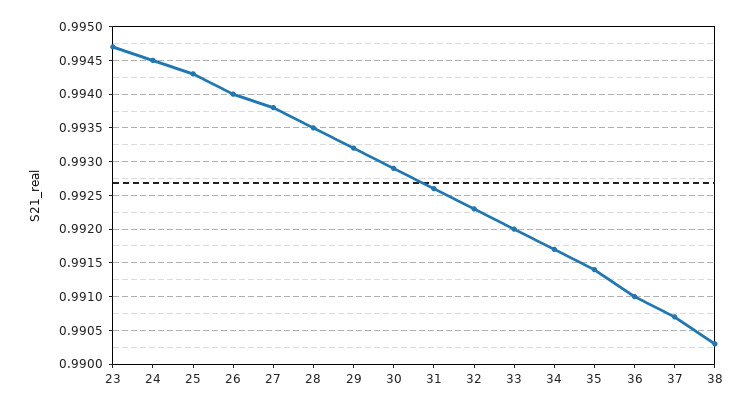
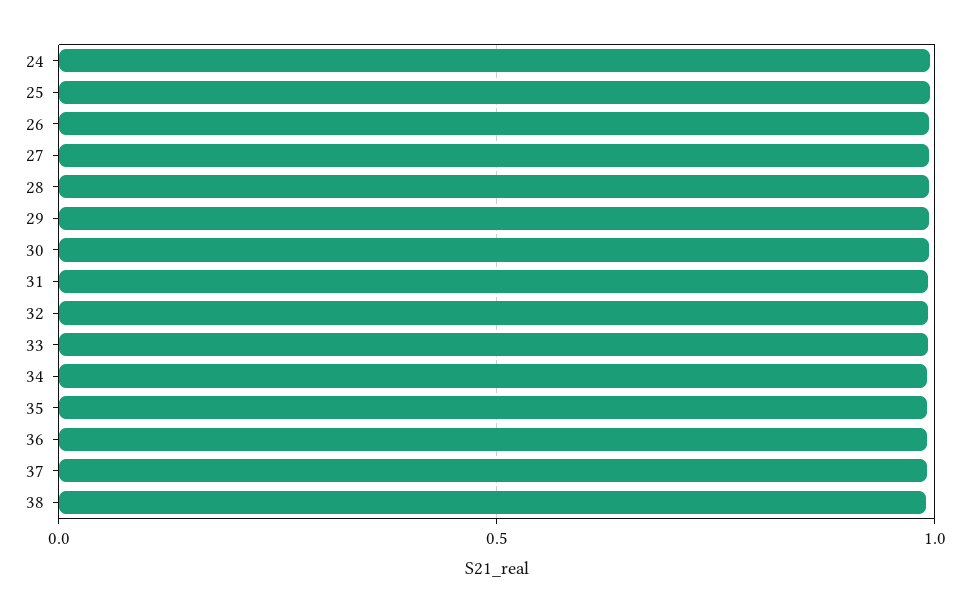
  {
-   "23": 0.9947,
    "24": 0.9945,
    "25": 0.9943,
    "26": 0.994,
    "27": 0.9938,
    "28": 0.9935,
    "29": 0.9932,
    "30": 0.9929,
    "31": 0.9926,
    "32": 0.9923,
    "33": 0.992,
    "34": 0.9917,
    "35": 0.9914,
    "36": 0.991,
    "37": 0.9907,
    "38": 0.9903
  }

